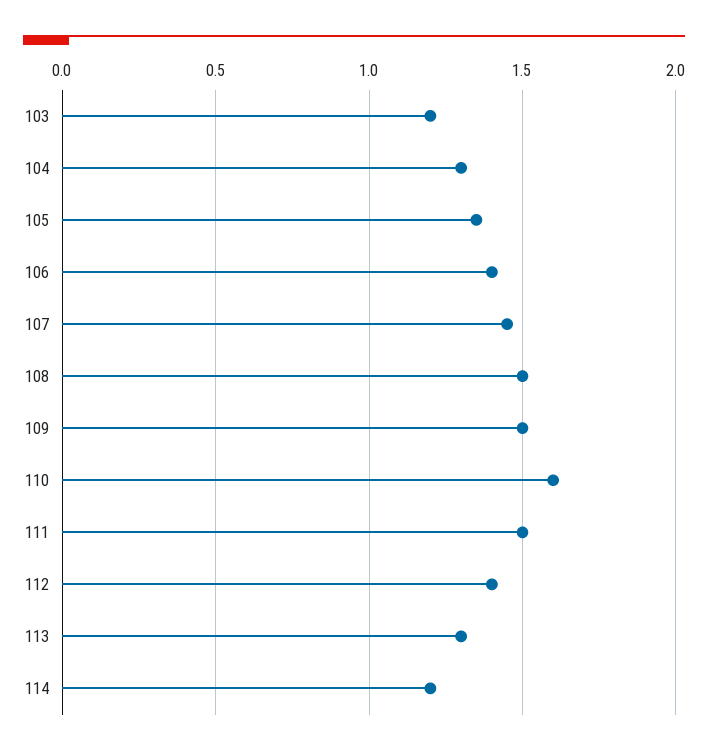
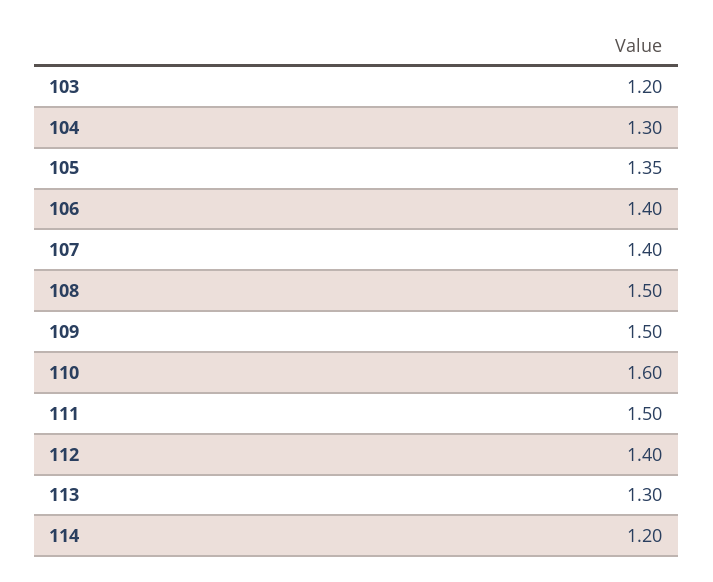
  {
    "103": 1.2,
    "104": 1.3,
    "105": 1.35,
    "106": 1.4,
-   "107": 1.45,
+   "107": 1.4,
    "108": 1.5,
    "109": 1.5,
    "110": 1.6,
    "111": 1.5,
    "112": 1.4,
    "113": 1.3,
    "114": 1.2
  }

